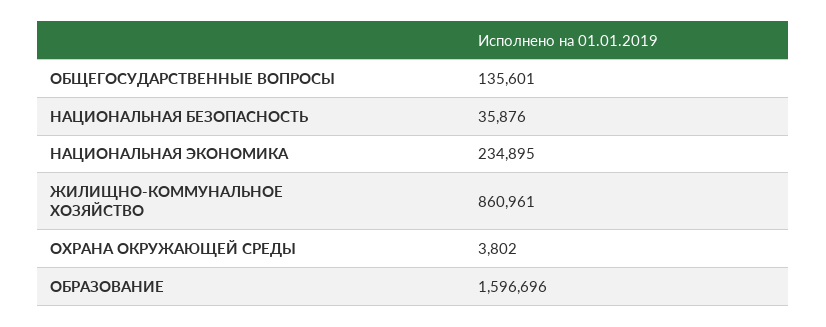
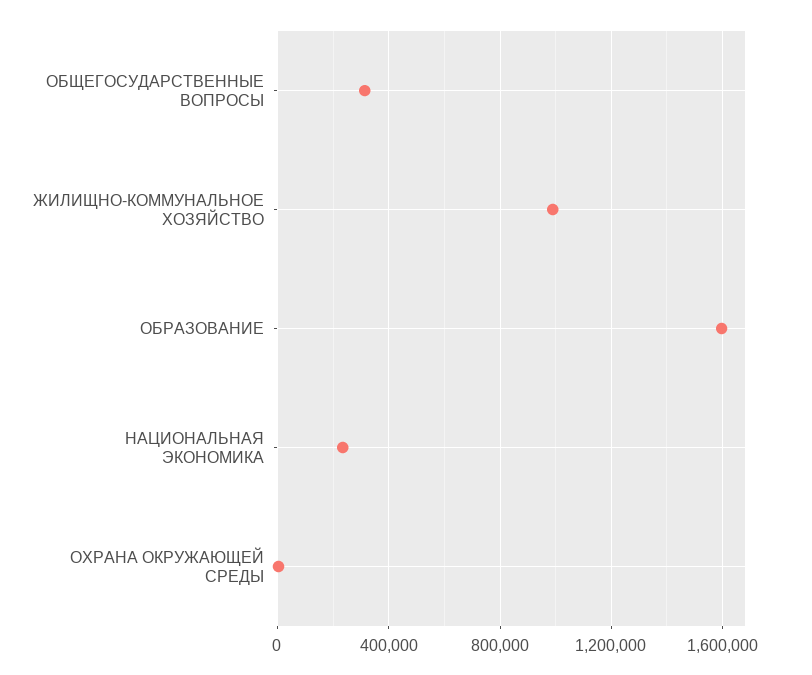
  {
-   "ОБЩЕГОСУДАРСТВЕННЫЕ ВОПРОСЫ": 135601,
+   "ОБЩЕГОСУДАРСТВЕННЫЕ ВОПРОСЫ": 300000,
-   "НАЦИОНАЛЬНАЯ БЕЗОПАСНОСТЬ": 35876,
    "НАЦИОНАЛЬНАЯ ЭКОНОМИКА": 234895,
-   "ЖИЛИЩНО-КОММУНАЛЬНОЕ ХОЗЯЙСТВО": 860961,
+   "ЖИЛИЩНО-КОММУНАЛЬНОЕ ХОЗЯЙСТВО": 1000000,
    "ОХРАНА ОКРУЖАЮЩЕЙ СРЕДЫ": 3802,
    "ОБРАЗОВАНИЕ": 1596696
  }

